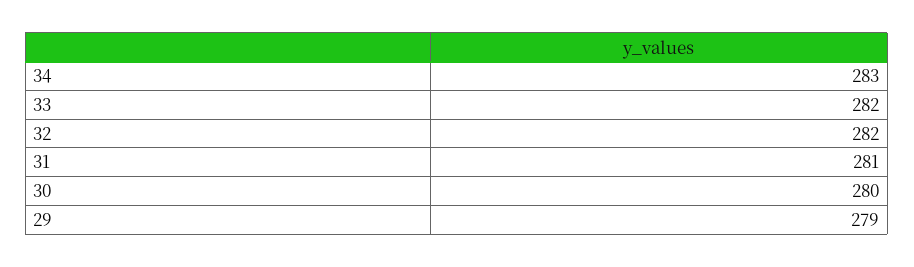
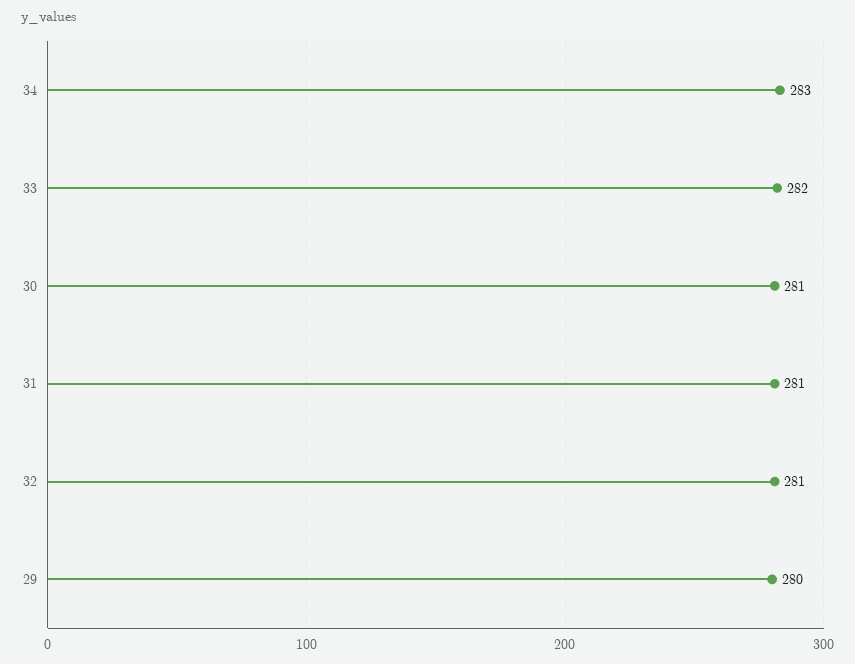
  {
    "34": 283,
    "33": 282,
-   "32": 282,
+   "32": 281,
    "31": 281,
-   "30": 280,
+   "30": 281,
-   "29": 279
+   "29": 280
  }

